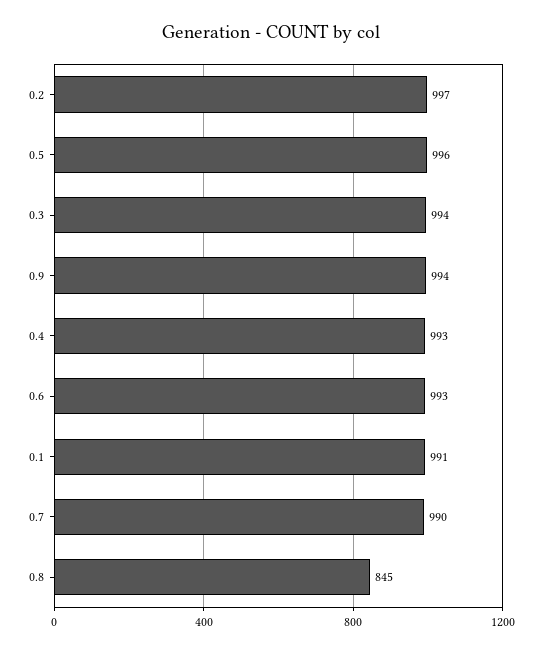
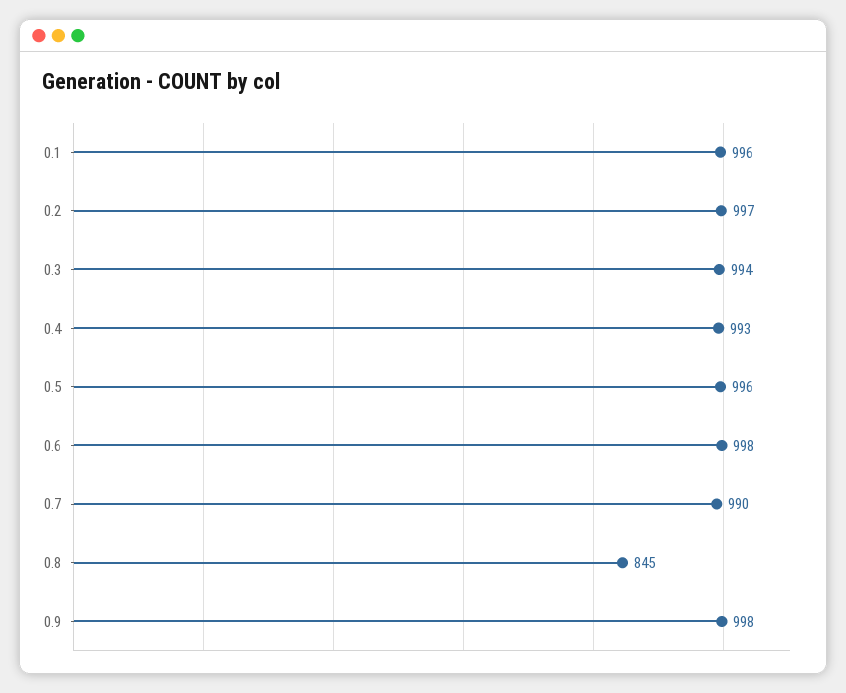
  {
    "0.2": 997,
    "0.5": 996,
    "0.3": 994,
-   "0.9": 994,
+   "0.9": 998,
    "0.4": 993,
-   "0.6": 993,
+   "0.6": 998,
-   "0.1": 991,
+   "0.1": 996,
    "0.7": 990,
    "0.8": 845
  }

